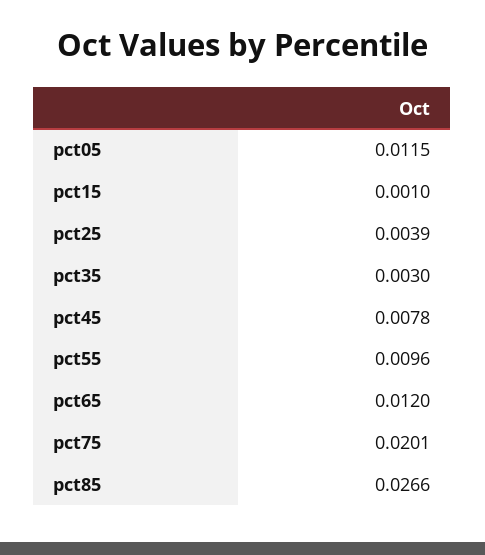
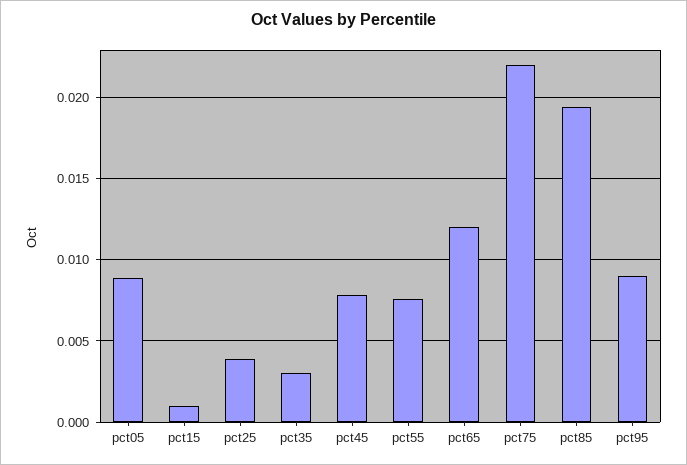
  {
-   "pct05": 0.0115,
+   "pct05": 0.009,
    "pct15": 0.001,
    "pct25": 0.0039,
    "pct35": 0.003,
    "pct45": 0.0078,
-   "pct55": 0.0096,
+   "pct55": 0.0075,
    "pct65": 0.012,
-   "pct75": 0.0201,
+   "pct75": 0.022,
-   "pct85": 0.0266
+   "pct85": 0.0195,
+   "pct95": 0.009
  }

